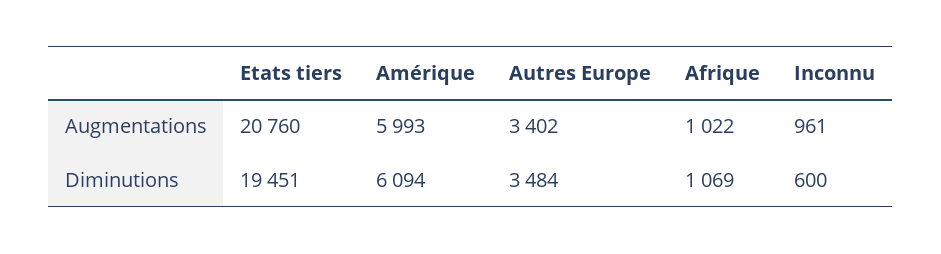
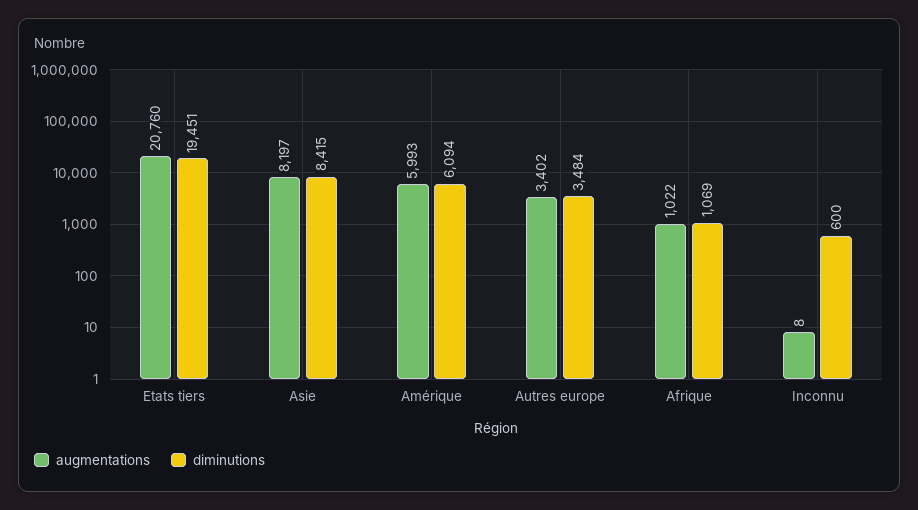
  {
    "Augmentations": {
      "Etats tiers": 20760,
      "Amérique": 5993,
      "Autres Europe": 3402,
      "Afrique": 1022,
-     "Inconnu": 961
+     "Inconnu": 8,
+     "Asie": 8197
    },
    "Diminutions": {
      "Etats tiers": 19451,
      "Amérique": 6094,
      "Autres Europe": 3484,
      "Afrique": 1069,
-     "Inconnu": 600
+     "Inconnu": 600,
+     "Asie": 8415
    }
  }

